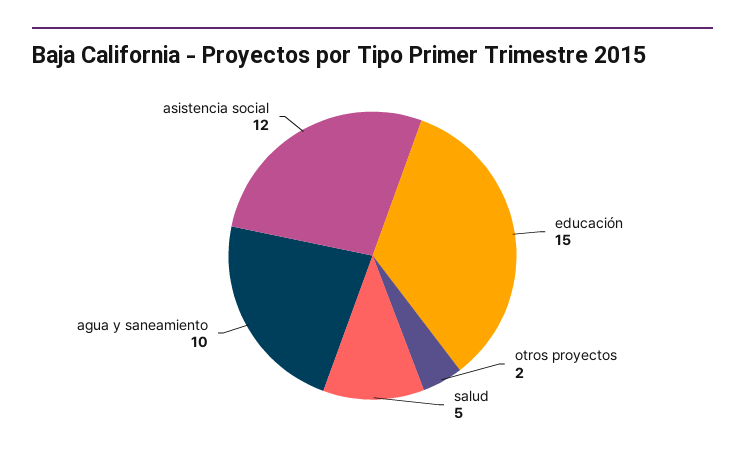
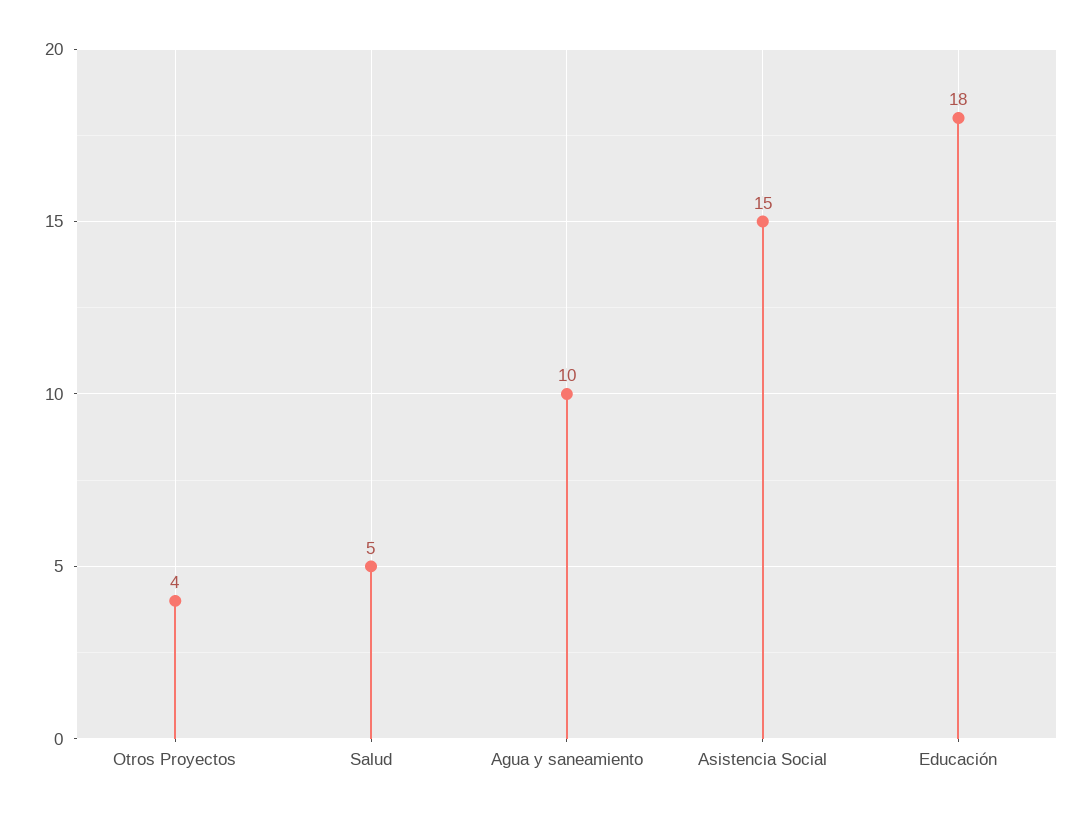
  {
-   "educación": 15,
+   "educación": 18,
-   "otros proyectos": 2,
+   "otros proyectos": 4,
    "salud": 5,
    "agua y saneamiento": 10,
-   "asistencia social": 12
+   "asistencia social": 15
  }

